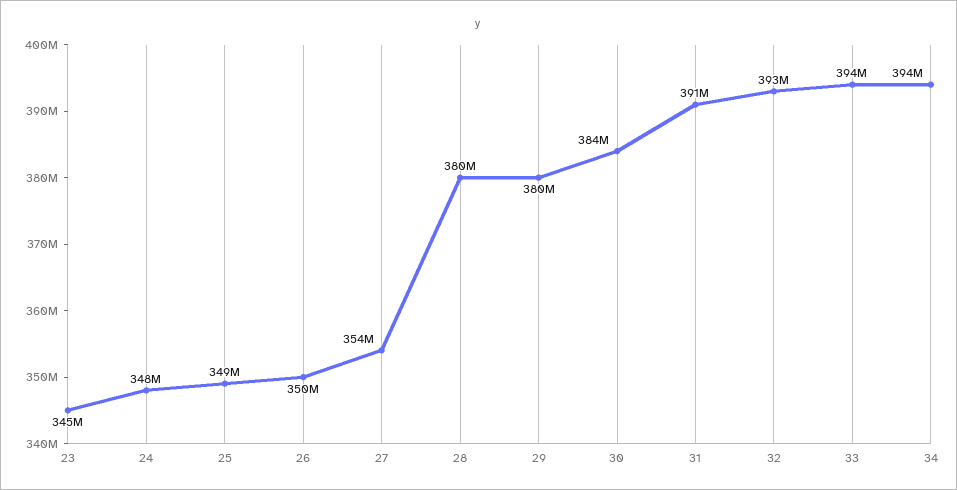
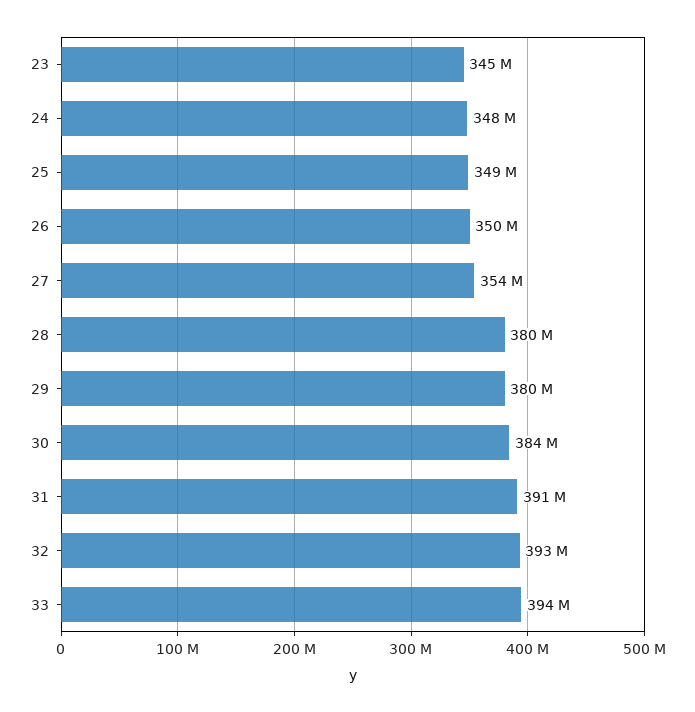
  {
    "23": 345000000,
    "24": 348000000,
    "25": 349000000,
    "26": 350000000,
    "27": 354000000,
    "28": 380000000,
    "29": 380000000,
    "30": 384000000,
    "31": 391000000,
    "32": 393000000,
-   "33": 394000000,
+   "33": 394000000
-   "34": 394000000
  }

